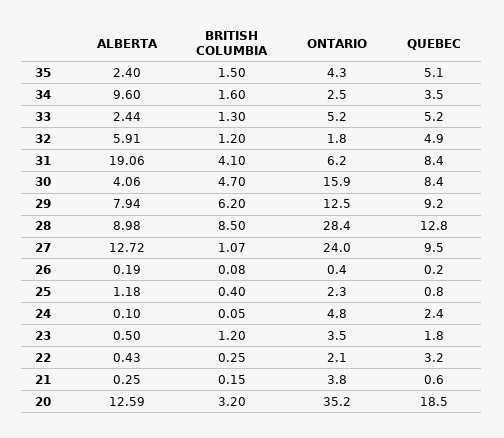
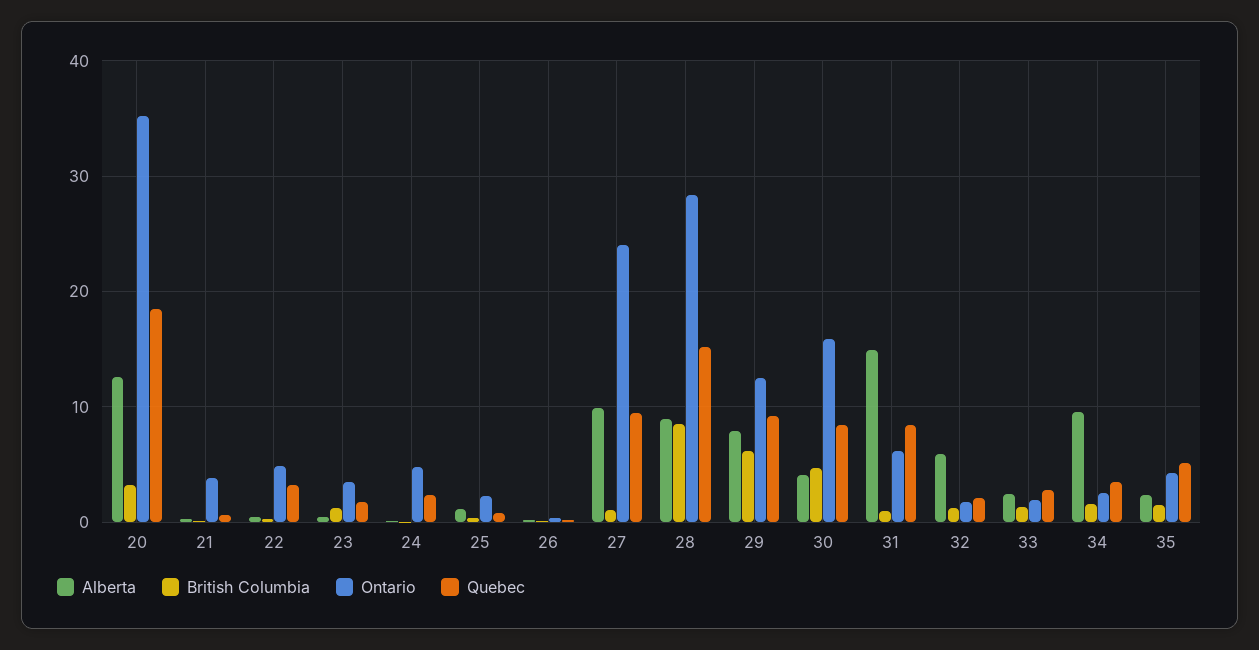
  {
    "ALBERTA": {
      "35": 2.4,
      "34": 9.6,
      "33": 2.44,
      "32": 5.91,
-     "31": 19.06,
+     "31": 15,
      "30": 4.06,
      "29": 7.94,
      "28": 8.98,
-     "27": 12.72,
+     "27": 10,
      "26": 0.19,
      "25": 1.18,
      "24": 0.1,
      "23": 0.5,
      "22": 0.43,
      "21": 0.25,
      "20": 12.59
    },
    "BRITISH COLUMBIA": {
      "35": 1.5,
      "34": 1.6,
      "33": 1.3,
      "32": 1.2,
-     "31": 4.1,
+     "31": 1,
      "30": 4.7,
      "29": 6.2,
      "28": 8.5,
      "27": 1.07,
      "26": 0.08,
      "25": 0.4,
      "24": 0.05,
      "23": 1.2,
      "22": 0.25,
      "21": 0.15,
      "20": 3.2
    },
    "ONTARIO": {
      "35": 4.3,
      "34": 2.5,
-     "33": 5.2,
+     "33": 2,
      "32": 1.8,
      "31": 6.2,
      "30": 15.9,
      "29": 12.5,
      "28": 28.4,
      "27": 24,
      "26": 0.4,
      "25": 2.3,
      "24": 4.8,
      "23": 3.5,
-     "22": 2.1,
+     "22": 5,
      "21": 3.8,
      "20": 35.2
    },
    "QUEBEC": {
      "35": 5.1,
      "34": 3.5,
-     "33": 5.2,
+     "33": 3,
-     "32": 4.9,
+     "32": 2,
      "31": 8.4,
      "30": 8.4,
      "29": 9.2,
-     "28": 12.8,
+     "28": 15,
      "27": 9.5,
      "26": 0.2,
      "25": 0.8,
      "24": 2.4,
      "23": 1.8,
      "22": 3.2,
      "21": 0.6,
      "20": 18.5
    }
  }

